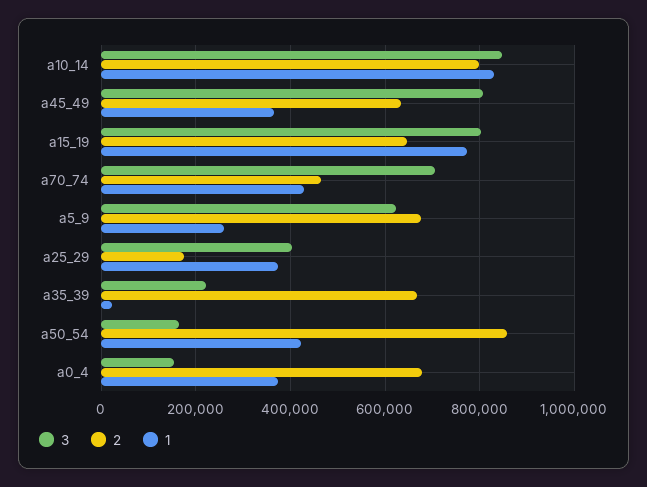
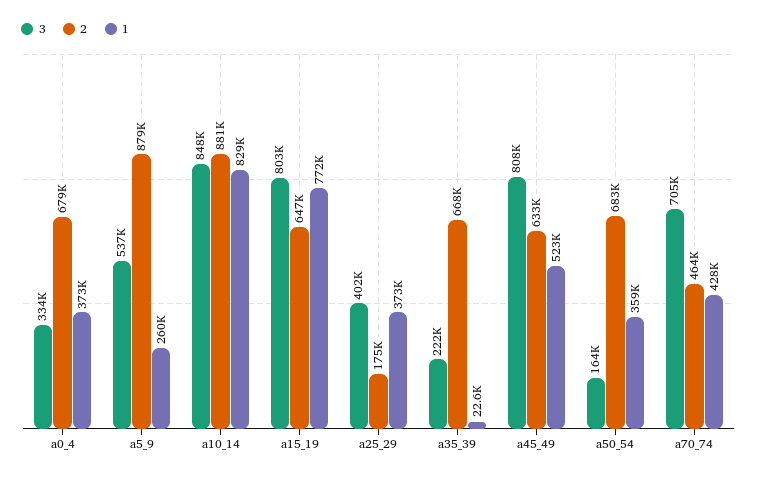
  {
    "3": {
      "a10_14": 848000,
      "a45_49": 808000,
      "a15_19": 803000,
      "a70_74": 705000,
-     "a5_9": 620000,
+     "a5_9": 537000,
      "a25_29": 402000,
      "a35_39": 222000,
      "a50_54": 164000,
-     "a0_4": 160000
+     "a0_4": 334000
    },
    "2": {
-     "a10_14": 800000,
+     "a10_14": 881000,
      "a45_49": 633000,
      "a15_19": 647000,
      "a70_74": 464000,
-     "a5_9": 680000,
+     "a5_9": 879000,
      "a25_29": 175000,
      "a35_39": 668000,
-     "a50_54": 860000,
+     "a50_54": 683000,
      "a0_4": 679000
    },
    "1": {
      "a10_14": 829000,
-     "a45_49": 360000,
+     "a45_49": 523000,
      "a15_19": 772000,
      "a70_74": 428000,
      "a5_9": 260000,
      "a25_29": 373000,
      "a35_39": 22600,
-     "a50_54": 420000,
+     "a50_54": 359000,
      "a0_4": 373000
    }
  }

